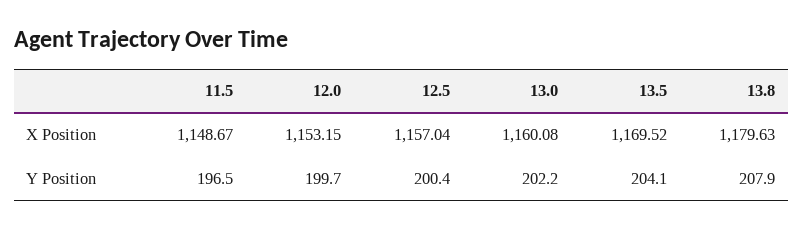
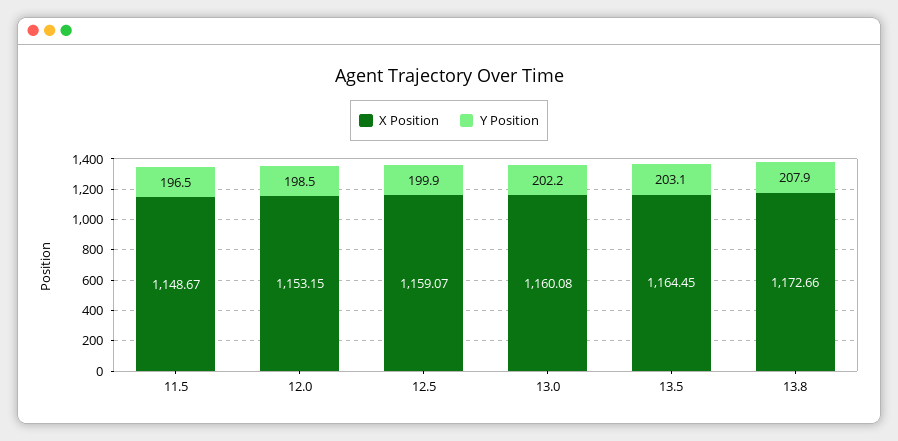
  {
    "X Position": {
      "11.5": 1148.67,
      "12.0": 1153.15,
-     "12.5": 1157.04,
+     "12.5": 1159.07,
      "13.0": 1160.08,
-     "13.5": 1169.52,
+     "13.5": 1164.45,
-     "13.8": 1179.63
+     "13.8": 1172.66
    },
    "Y Position": {
      "11.5": 196.5,
-     "12.0": 199.7,
+     "12.0": 198.5,
-     "12.5": 200.4,
+     "12.5": 199.9,
      "13.0": 202.2,
-     "13.5": 204.1,
+     "13.5": 203.1,
      "13.8": 207.9
    }
  }

